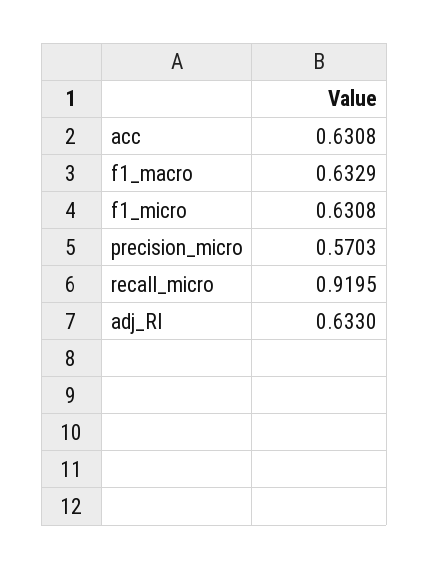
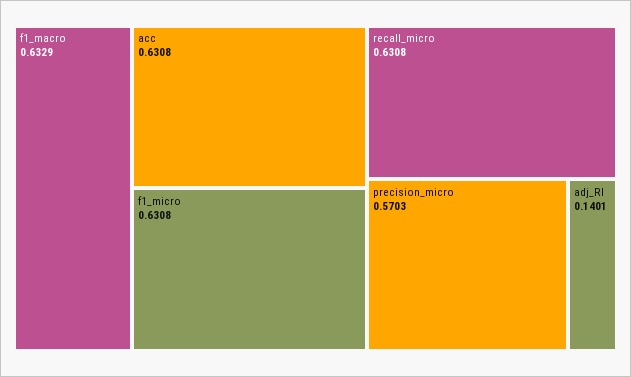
  {
    "acc": 0.6308,
    "f1_macro": 0.6329,
    "f1_micro": 0.6308,
    "precision_micro": 0.5703,
-   "recall_micro": 0.9195,
+   "recall_micro": 0.6308,
-   "adj_RI": 0.633
+   "adj_RI": 0.1401
  }

